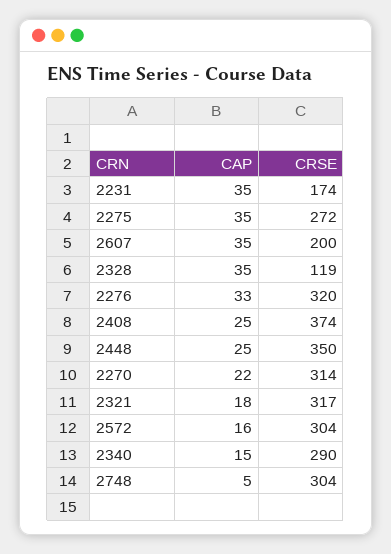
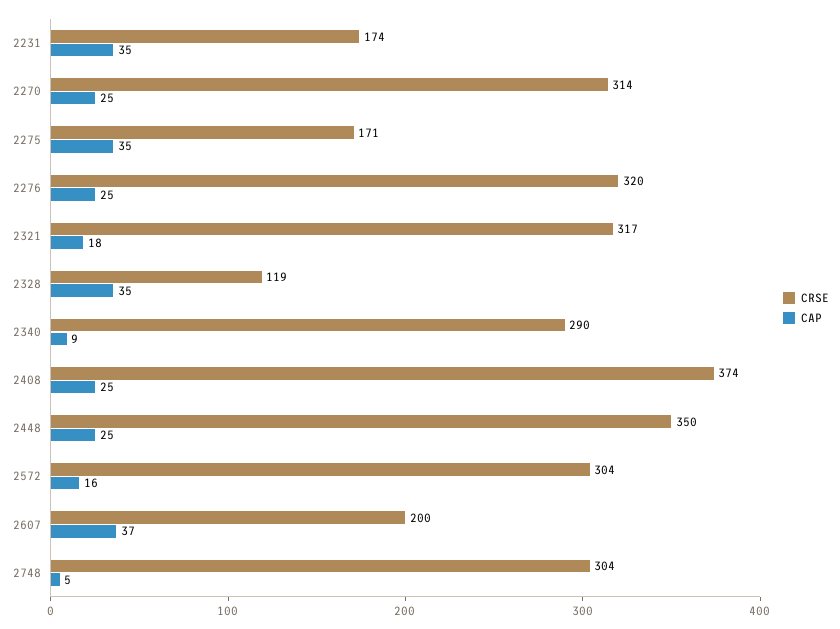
  {
    "CAP": {
      "2231": 35,
      "2275": 35,
-     "2607": 35,
+     "2607": 37,
      "2328": 35,
-     "2276": 33,
+     "2276": 25,
      "2408": 25,
      "2448": 25,
-     "2270": 22,
+     "2270": 25,
      "2321": 18,
      "2572": 16,
-     "2340": 15,
+     "2340": 9,
      "2748": 5
    },
    "CRSE": {
      "2231": 174,
-     "2275": 272,
+     "2275": 171,
      "2607": 200,
      "2328": 119,
      "2276": 320,
      "2408": 374,
      "2448": 350,
      "2270": 314,
      "2321": 317,
      "2572": 304,
      "2340": 290,
      "2748": 304
    }
  }

